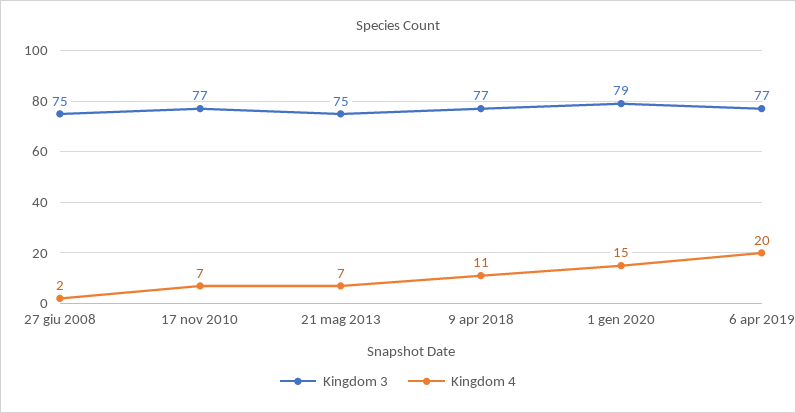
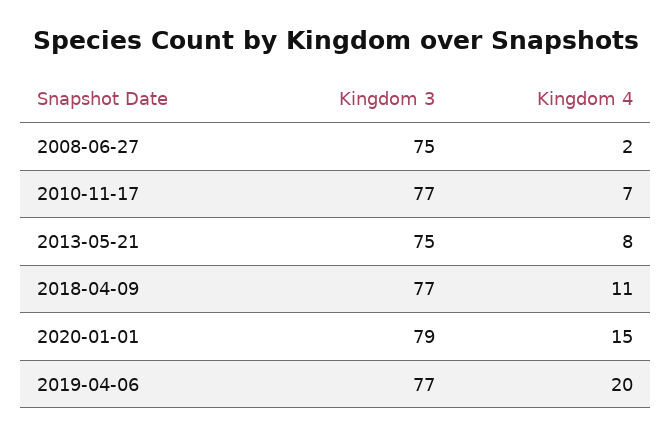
  {
    "Kingdom 3": {
      "27 giu 2008": 75,
      "17 nov 2010": 77,
      "21 mag 2013": 75,
      "9 apr 2018": 77,
      "1 gen 2020": 79,
      "6 apr 2019": 77
    },
    "Kingdom 4": {
      "27 giu 2008": 2,
      "17 nov 2010": 7,
-     "21 mag 2013": 7,
+     "21 mag 2013": 8,
      "9 apr 2018": 11,
      "1 gen 2020": 15,
      "6 apr 2019": 20
    }
  }

